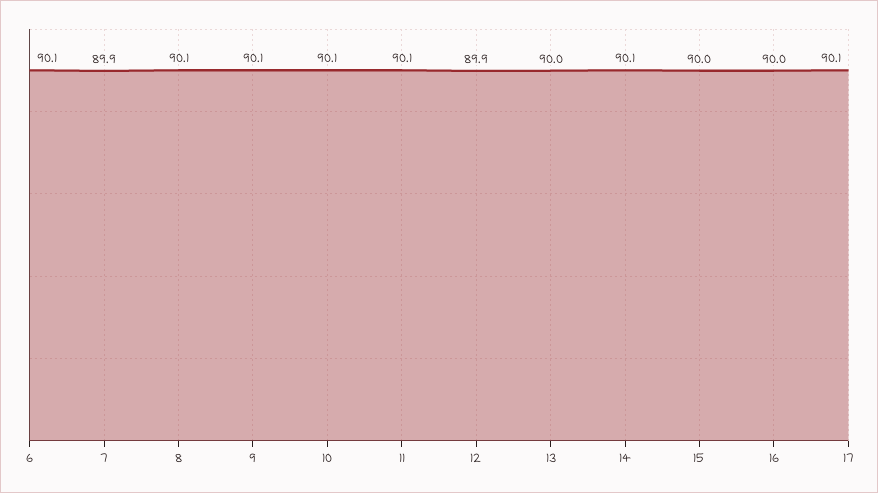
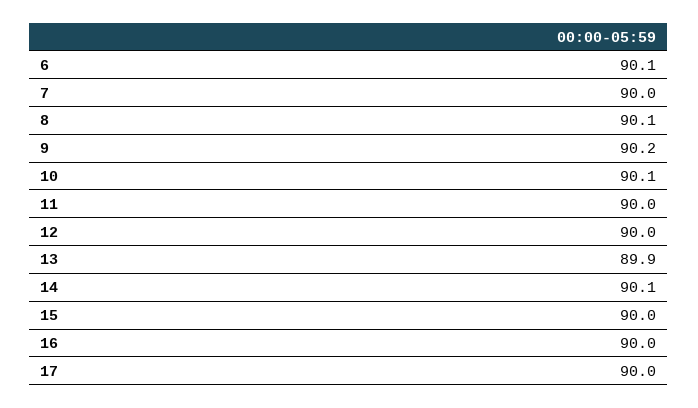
  {
    "6": 90.1,
-   "7": 89.9,
+   "7": 90,
    "8": 90.1,
-   "9": 90.1,
+   "9": 90.2,
    "10": 90.1,
-   "11": 90.1,
+   "11": 90,
-   "12": 89.9,
+   "12": 90,
-   "13": 90,
+   "13": 89.9,
    "14": 90.1,
    "15": 90,
    "16": 90,
-   "17": 90.1
+   "17": 90
  }

